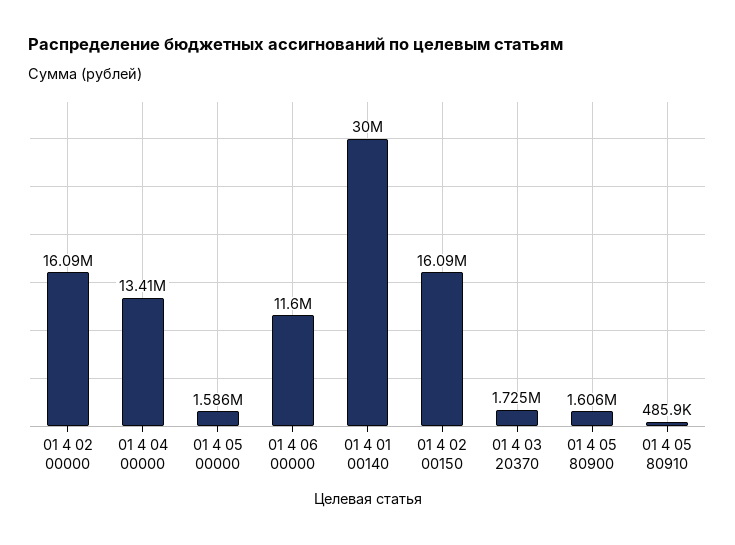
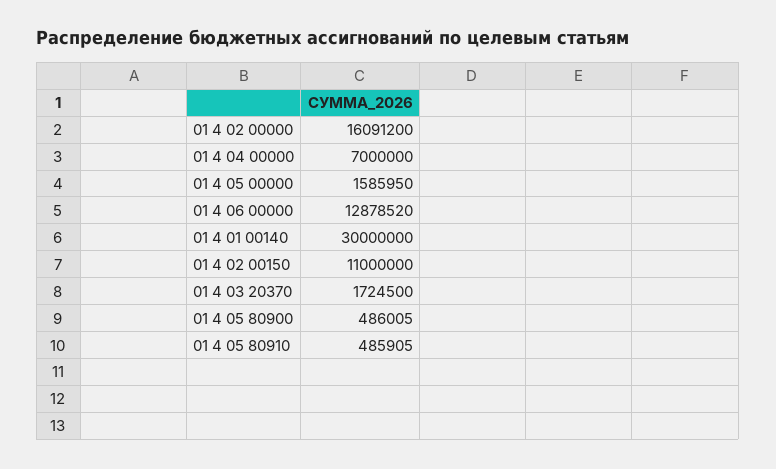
  {
    "01 4 02 00000": 16091200,
-   "01 4 04 00000": 13410000,
+   "01 4 04 00000": 7000000,
    "01 4 05 00000": 1585950,
-   "01 4 06 00000": 11600000,
+   "01 4 06 00000": 12878520,
    "01 4 01 00140": 30000000,
-   "01 4 02 00150": 16090000,
+   "01 4 02 00150": 11000000,
    "01 4 03 20370": 1724500,
-   "01 4 05 80900": 1606000,
+   "01 4 05 80900": 486005,
    "01 4 05 80910": 485905
  }

